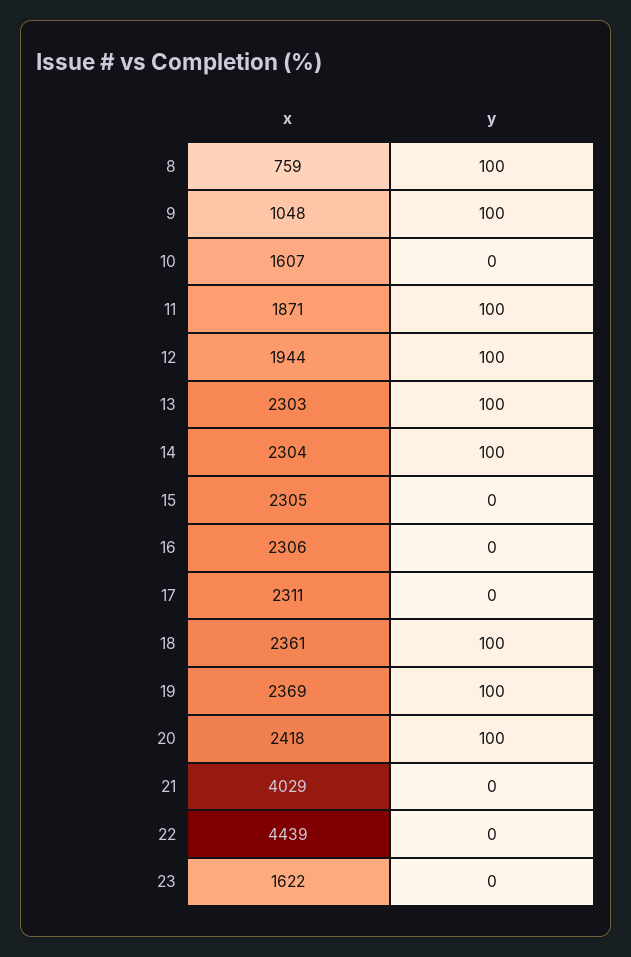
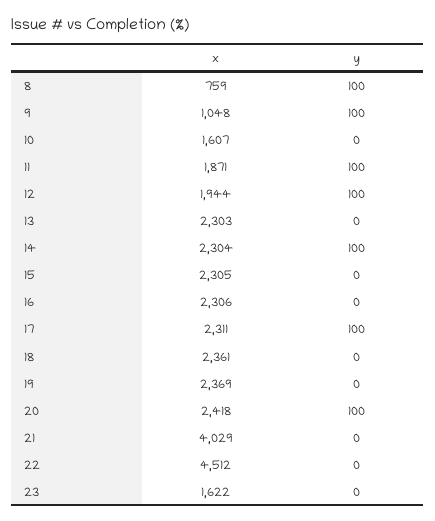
  {
    "x": {
      "8": 759,
      "9": 1048,
      "10": 1607,
      "11": 1871,
      "12": 1944,
      "13": 2303,
      "14": 2304,
      "15": 2305,
      "16": 2306,
      "17": 2311,
      "18": 2361,
      "19": 2369,
      "20": 2418,
      "21": 4029,
-     "22": 4439,
+     "22": 4512,
      "23": 1622
    },
    "y": {
      "8": 100,
      "9": 100,
      "10": 0,
      "11": 100,
      "12": 100,
-     "13": 100,
+     "13": 0,
      "14": 100,
      "15": 0,
      "16": 0,
-     "17": 0,
+     "17": 100,
-     "18": 100,
+     "18": 0,
-     "19": 100,
+     "19": 0,
      "20": 100,
      "21": 0,
      "22": 0,
      "23": 0
    }
  }

